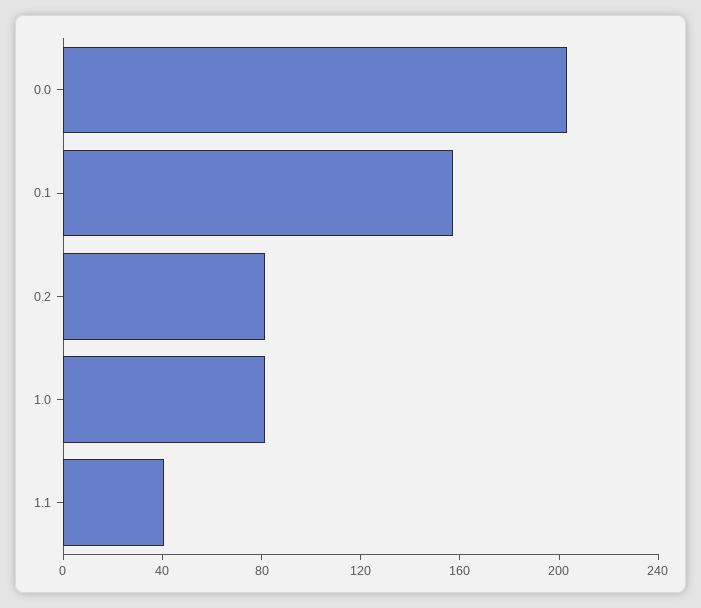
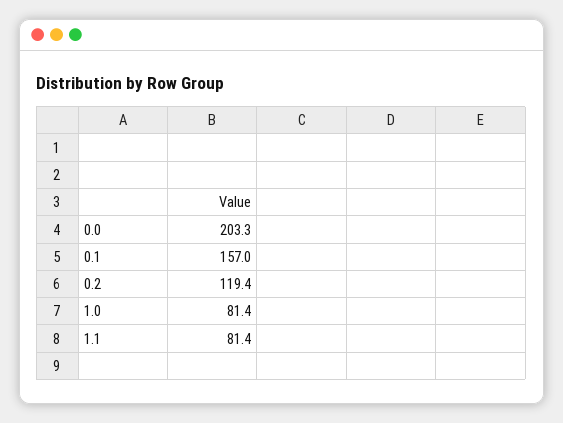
  {
    "0.0": 203.3,
    "0.1": 157,
-   "0.2": 80,
+   "0.2": 119.4,
    "1.0": 81.4,
-   "1.1": 40
+   "1.1": 81.4
  }

